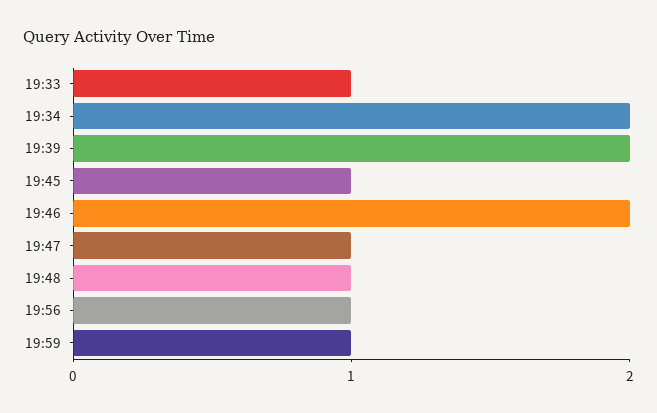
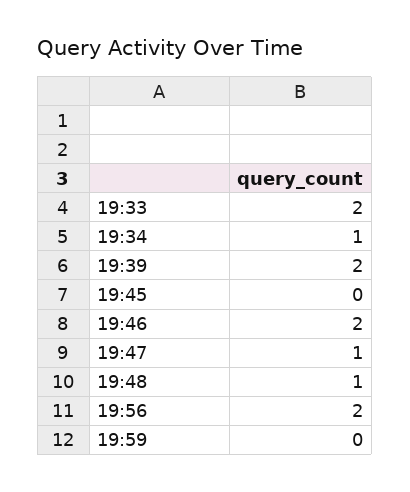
  {
-   "19:33": 1,
+   "19:33": 2,
-   "19:34": 2,
+   "19:34": 1,
    "19:39": 2,
-   "19:45": 1,
+   "19:45": 0,
    "19:46": 2,
    "19:47": 1,
    "19:48": 1,
-   "19:56": 1,
+   "19:56": 2,
-   "19:59": 1
+   "19:59": 0
  }

